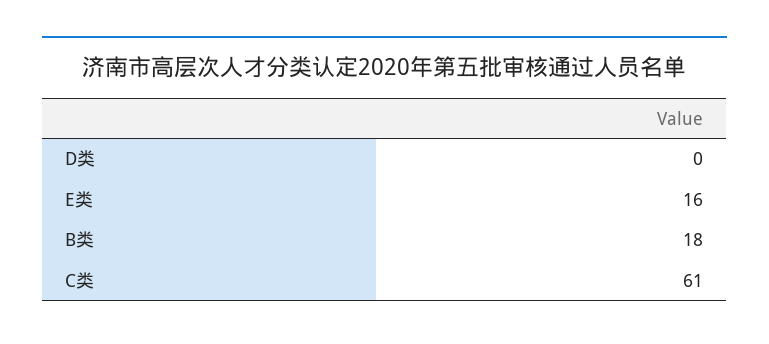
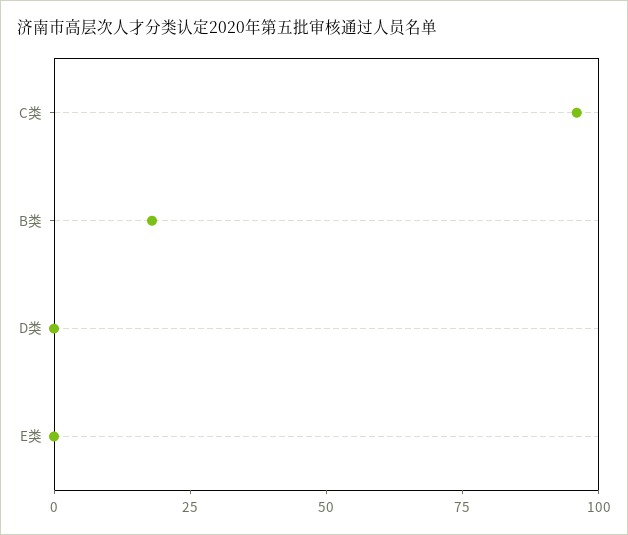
  {
    "D类": 0,
-   "E类": 16,
+   "E类": 0,
    "B类": 18,
-   "C类": 61
+   "C类": 95
  }

